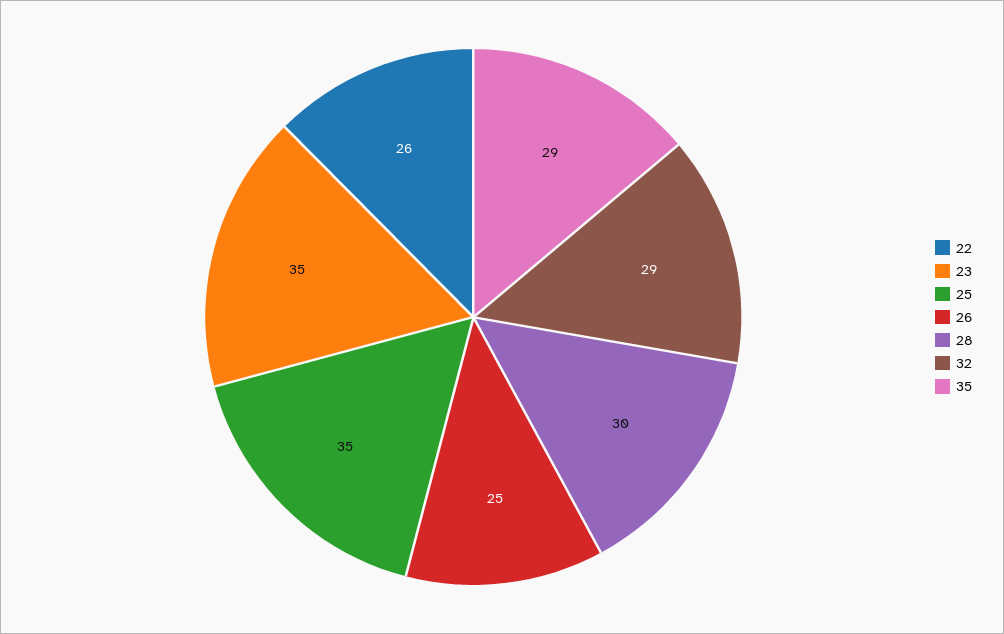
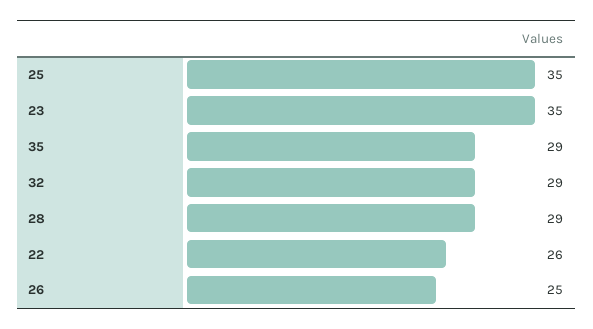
  {
    "22": 26,
    "23": 35,
    "25": 35,
    "26": 25,
-   "28": 30,
+   "28": 29,
    "32": 29,
    "35": 29
  }

